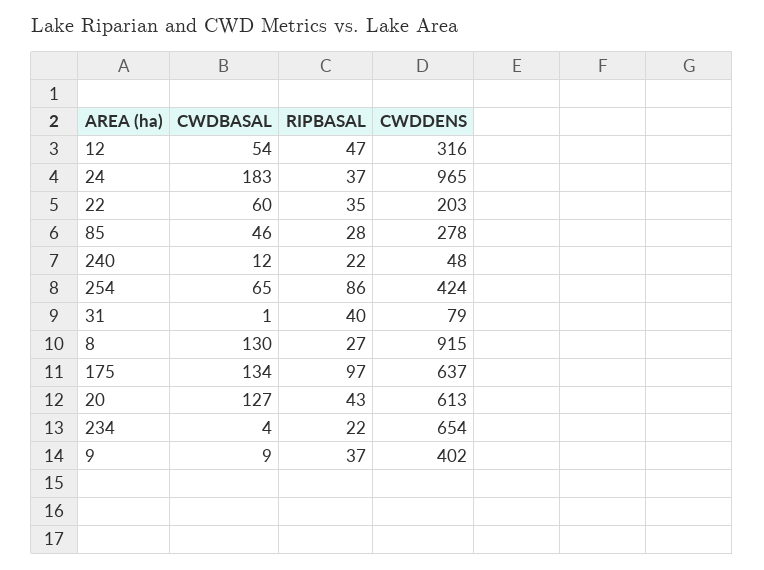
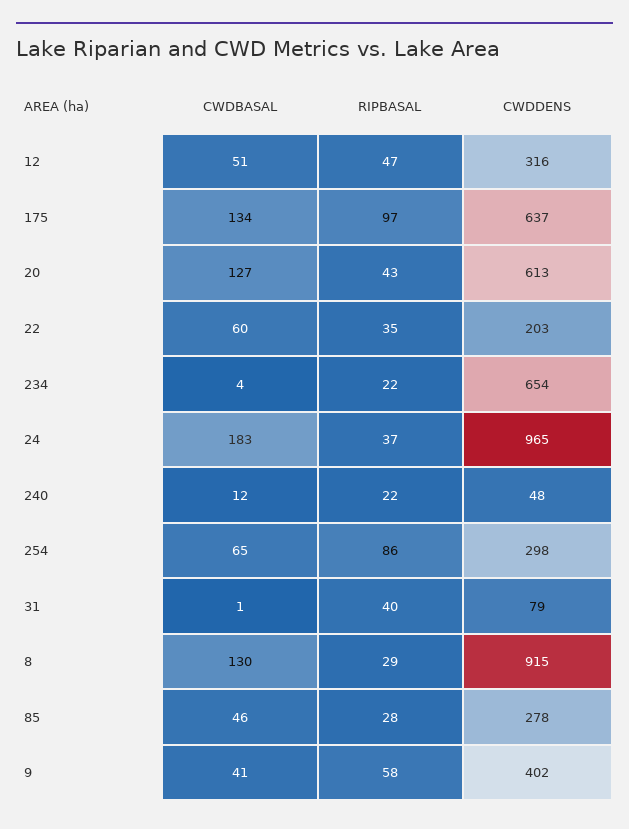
  {
    "CWDBASAL": {
-     "12": 54,
+     "12": 51,
      "24": 183,
      "22": 60,
      "85": 46,
      "240": 12,
      "254": 65,
      "31": 1,
      "8": 130,
      "175": 134,
      "20": 127,
      "234": 4,
-     "9": 9
+     "9": 41
    },
    "RIPBASAL": {
      "12": 47,
      "24": 37,
      "22": 35,
      "85": 28,
      "240": 22,
      "254": 86,
      "31": 40,
-     "8": 27,
+     "8": 29,
      "175": 97,
      "20": 43,
      "234": 22,
-     "9": 37
+     "9": 58
    },
    "CWDDENS": {
      "12": 316,
      "24": 965,
      "22": 203,
      "85": 278,
      "240": 48,
-     "254": 424,
+     "254": 298,
      "31": 79,
      "8": 915,
      "175": 637,
      "20": 613,
      "234": 654,
      "9": 402
    }
  }

